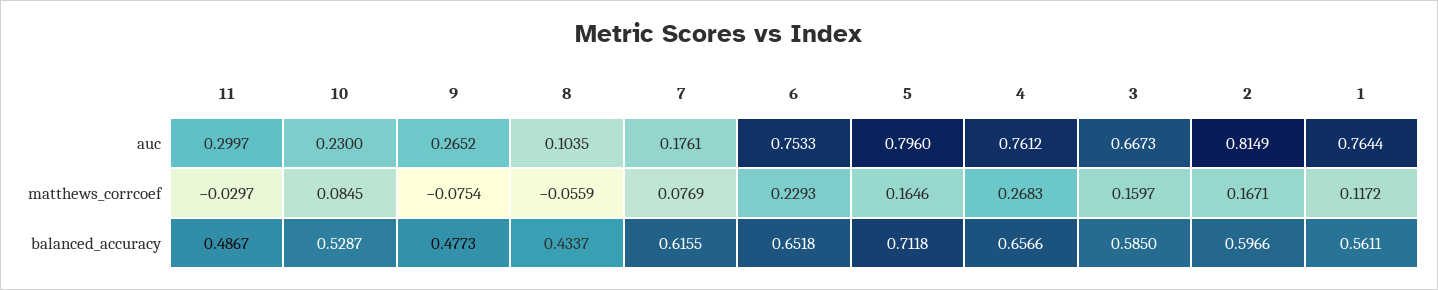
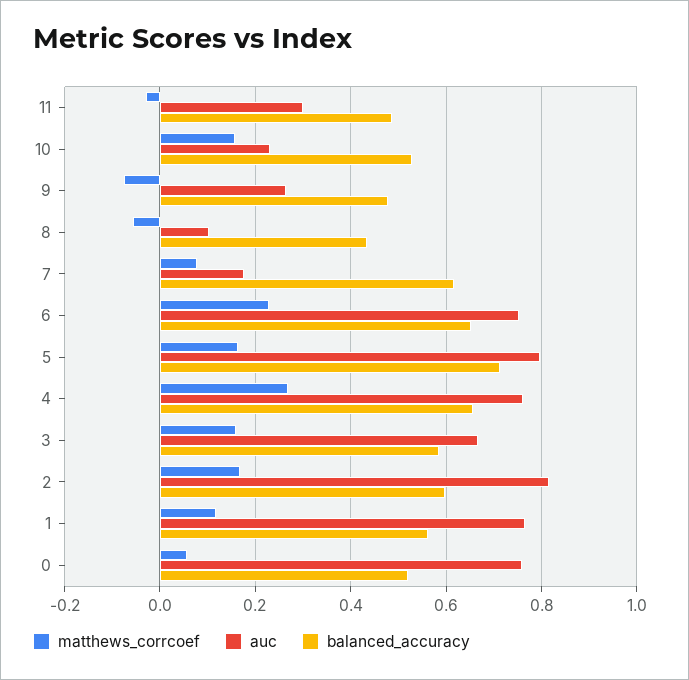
  {
    "auc": {
      "11": 0.2997,
      "10": 0.23,
      "9": 0.2652,
      "8": 0.1035,
      "7": 0.1761,
      "6": 0.7533,
      "5": 0.796,
      "4": 0.7612,
      "3": 0.6673,
      "2": 0.8149,
-     "1": 0.7644
+     "1": 0.7644,
+     "0": 0.76
    },
    "matthews_corrcoef": {
      "11": -0.0297,
-     "10": 0.0845,
+     "10": 0.16,
      "9": -0.0754,
      "8": -0.0559,
      "7": 0.0769,
      "6": 0.2293,
      "5": 0.1646,
      "4": 0.2683,
      "3": 0.1597,
      "2": 0.1671,
-     "1": 0.1172
+     "1": 0.1172,
+     "0": 0.06
    },
    "balanced_accuracy": {
      "11": 0.4867,
      "10": 0.5287,
      "9": 0.4773,
      "8": 0.4337,
      "7": 0.6155,
      "6": 0.6518,
      "5": 0.7118,
      "4": 0.6566,
      "3": 0.585,
      "2": 0.5966,
-     "1": 0.5611
+     "1": 0.5611,
+     "0": 0.52
    }
  }

